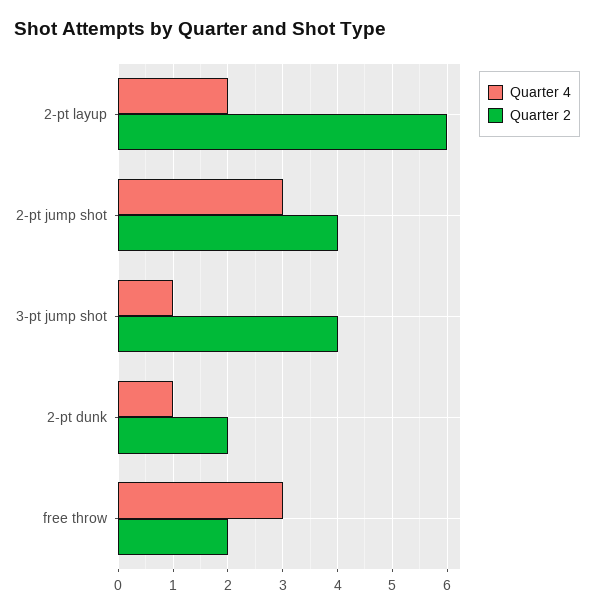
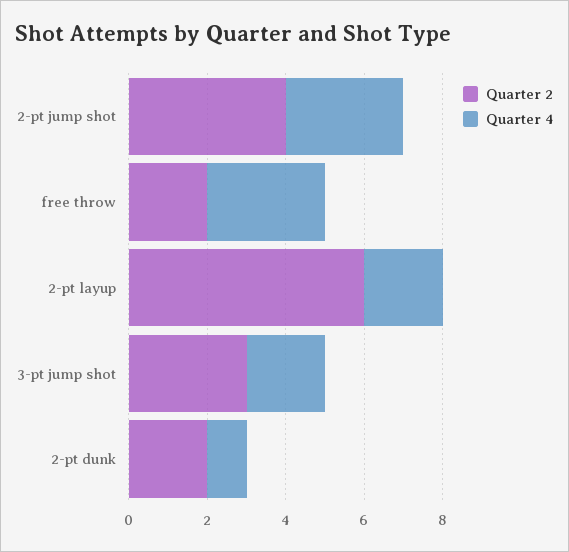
  {
    "Quarter 4": {
      "2-pt layup": 2,
      "2-pt jump shot": 3,
-     "3-pt jump shot": 1,
+     "3-pt jump shot": 2,
      "2-pt dunk": 1,
      "free throw": 3
    },
    "Quarter 2": {
      "2-pt layup": 6,
      "2-pt jump shot": 4,
-     "3-pt jump shot": 4,
+     "3-pt jump shot": 3,
      "2-pt dunk": 2,
      "free throw": 2
    }
  }

